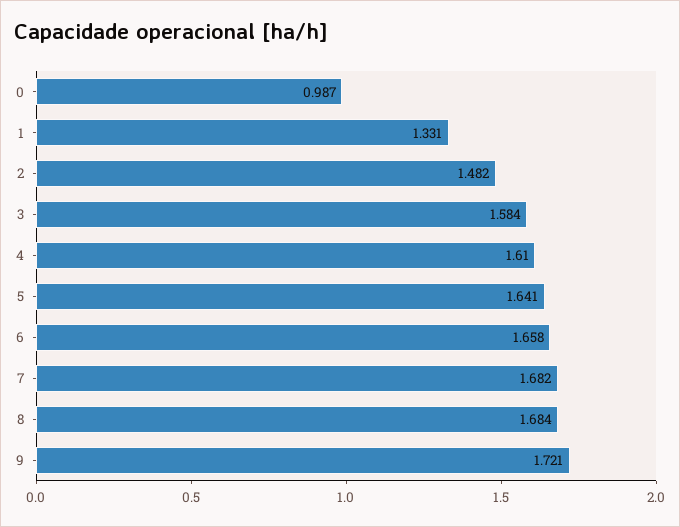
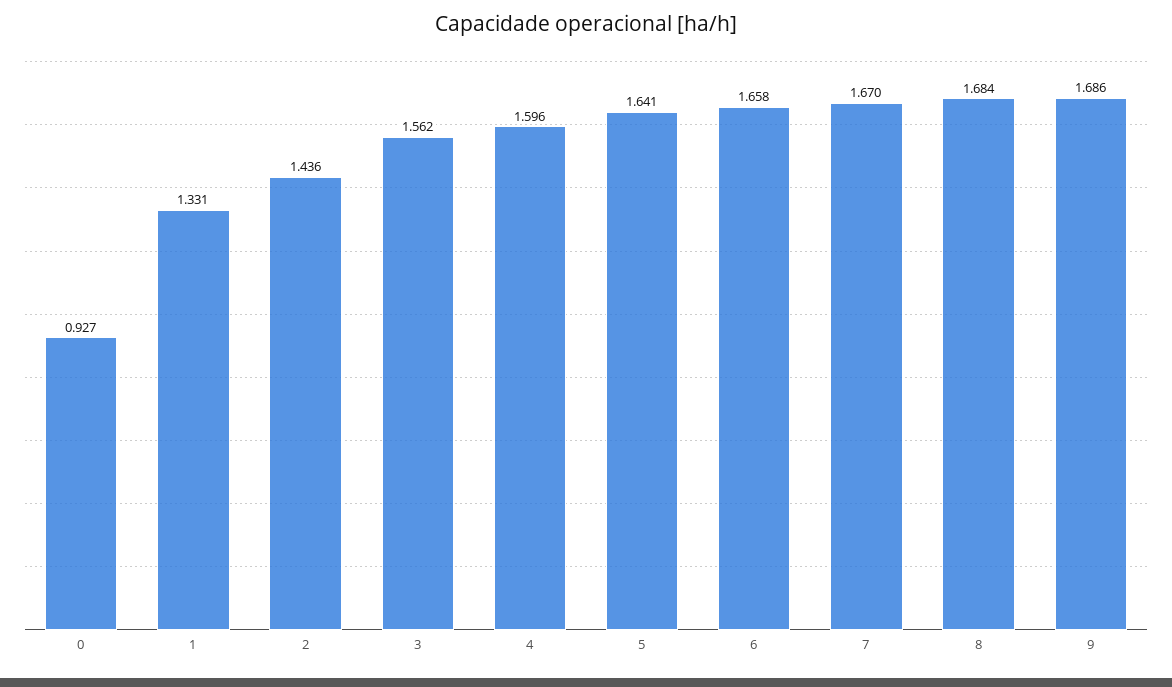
  {
-   "0": 0.987,
+   "0": 0.927,
    "1": 1.331,
-   "2": 1.482,
+   "2": 1.436,
-   "3": 1.584,
+   "3": 1.562,
-   "4": 1.61,
+   "4": 1.596,
    "5": 1.641,
    "6": 1.658,
-   "7": 1.682,
+   "7": 1.67,
    "8": 1.684,
-   "9": 1.721
+   "9": 1.686
  }

